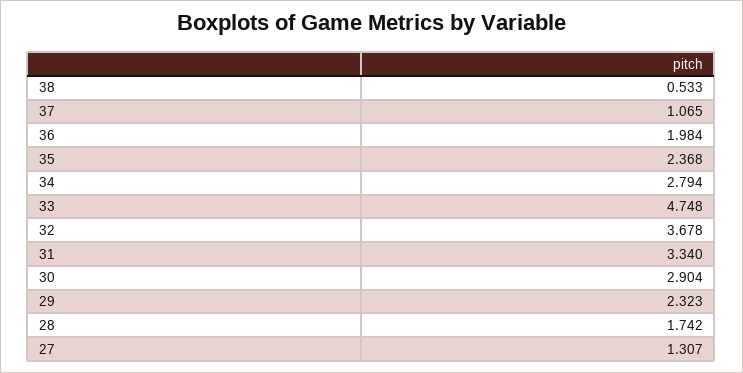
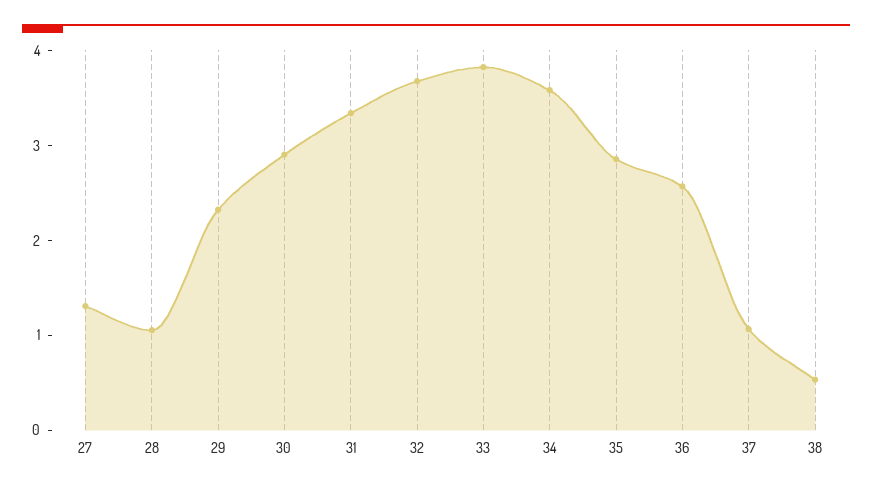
  {
    "38": 0.533,
    "37": 1.065,
-   "36": 1.984,
+   "36": 2.6,
-   "35": 2.368,
+   "35": 2.8,
-   "34": 2.794,
+   "34": 3.6,
-   "33": 4.748,
+   "33": 3.8,
    "32": 3.678,
    "31": 3.34,
    "30": 2.904,
    "29": 2.323,
-   "28": 1.742,
+   "28": 1,
    "27": 1.307
  }

